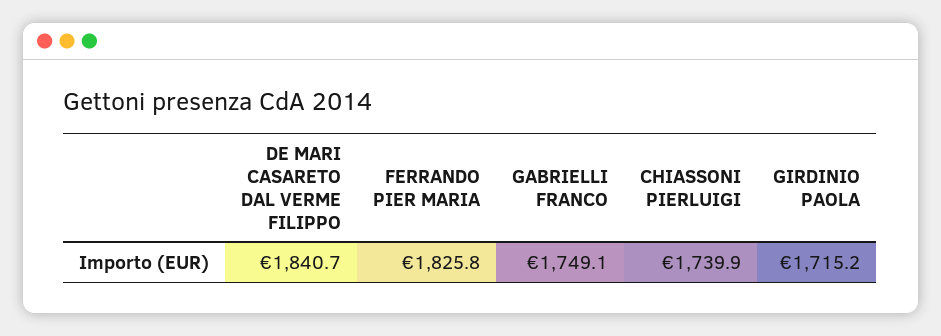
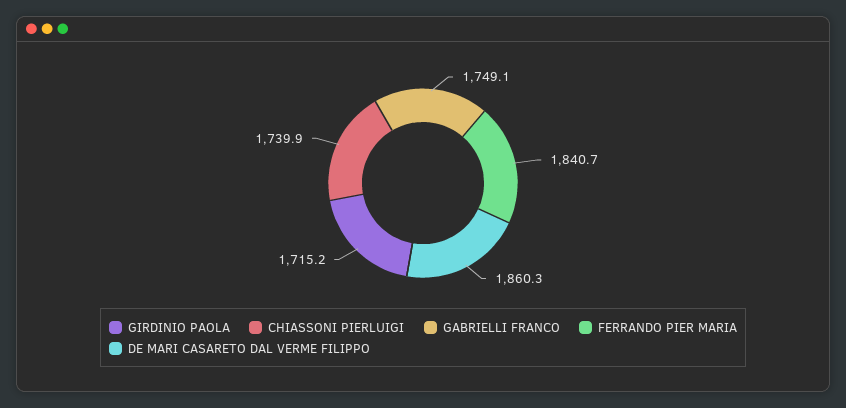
  {
-   "DE MARI CASARETO DAL VERME FILIPPO": 1840.7,
+   "DE MARI CASARETO DAL VERME FILIPPO": 1860.3,
-   "FERRANDO PIER MARIA": 1825.8,
+   "FERRANDO PIER MARIA": 1840.7,
    "GABRIELLI FRANCO": 1749.1,
    "CHIASSONI PIERLUIGI": 1739.9,
    "GIRDINIO PAOLA": 1715.2
  }

